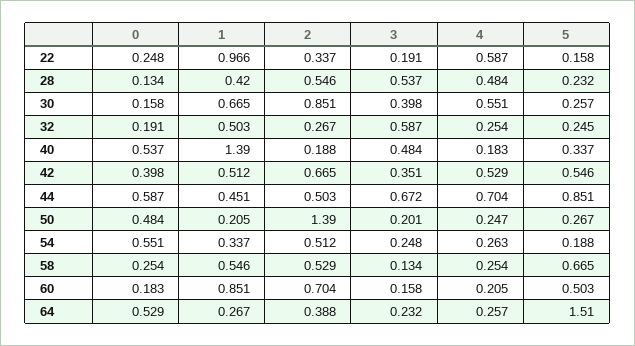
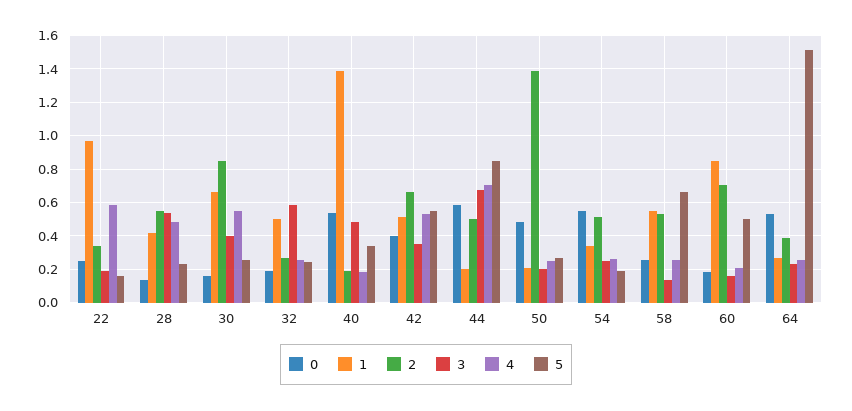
  {
    "0": {
      "22": 0.248,
      "28": 0.134,
      "30": 0.158,
      "32": 0.191,
      "40": 0.537,
      "42": 0.398,
      "44": 0.587,
      "50": 0.484,
      "54": 0.551,
      "58": 0.254,
      "60": 0.183,
      "64": 0.529
    },
    "1": {
      "22": 0.966,
      "28": 0.42,
      "30": 0.665,
      "32": 0.503,
      "40": 1.39,
      "42": 0.512,
-     "44": 0.451,
+     "44": 0.2,
      "50": 0.205,
      "54": 0.337,
      "58": 0.546,
      "60": 0.851,
      "64": 0.267
    },
    "2": {
      "22": 0.337,
      "28": 0.546,
      "30": 0.851,
      "32": 0.267,
      "40": 0.188,
      "42": 0.665,
      "44": 0.503,
      "50": 1.39,
      "54": 0.512,
      "58": 0.529,
      "60": 0.704,
      "64": 0.388
    },
    "3": {
      "22": 0.191,
      "28": 0.537,
      "30": 0.398,
      "32": 0.587,
      "40": 0.484,
      "42": 0.351,
      "44": 0.672,
      "50": 0.201,
      "54": 0.248,
      "58": 0.134,
      "60": 0.158,
      "64": 0.232
    },
    "4": {
      "22": 0.587,
      "28": 0.484,
      "30": 0.551,
      "32": 0.254,
      "40": 0.183,
      "42": 0.529,
      "44": 0.704,
      "50": 0.247,
      "54": 0.263,
      "58": 0.254,
      "60": 0.205,
      "64": 0.257
    },
    "5": {
      "22": 0.158,
      "28": 0.232,
      "30": 0.257,
      "32": 0.245,
      "40": 0.337,
      "42": 0.546,
      "44": 0.851,
      "50": 0.267,
      "54": 0.188,
      "58": 0.665,
      "60": 0.503,
      "64": 1.51
    }
  }

